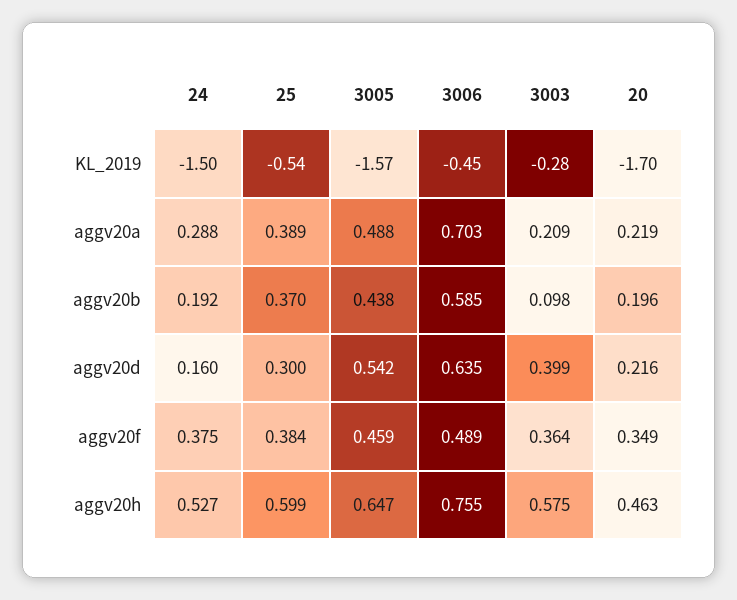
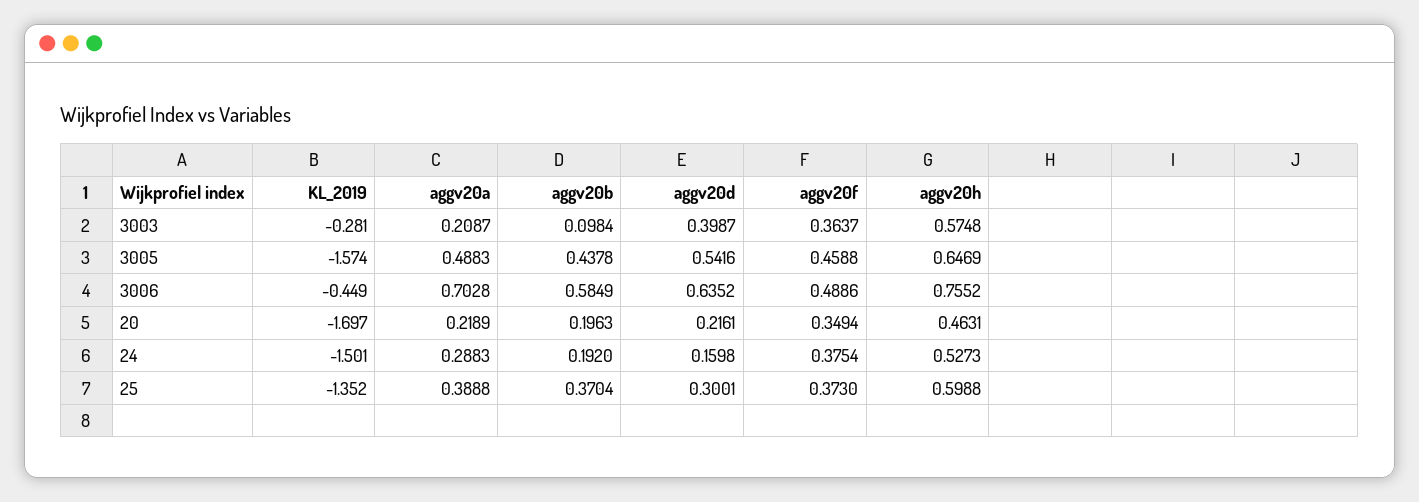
  {
    "24": {
      "KL_2019": -1.501,
      "aggv20a": 0.2883,
      "aggv20b": 0.192,
      "aggv20d": 0.1598,
      "aggv20f": 0.3754,
      "aggv20h": 0.5273
    },
    "25": {
-     "KL_2019": -0.54,
+     "KL_2019": -1.352,
      "aggv20a": 0.3888,
      "aggv20b": 0.3704,
      "aggv20d": 0.3001,
-     "aggv20f": 0.384,
+     "aggv20f": 0.373,
      "aggv20h": 0.5988
    },
    "3005": {
      "KL_2019": -1.574,
      "aggv20a": 0.4883,
      "aggv20b": 0.4378,
      "aggv20d": 0.5416,
      "aggv20f": 0.4588,
      "aggv20h": 0.6469
    },
    "3006": {
      "KL_2019": -0.449,
      "aggv20a": 0.7028,
      "aggv20b": 0.5849,
      "aggv20d": 0.6352,
      "aggv20f": 0.4886,
      "aggv20h": 0.7552
    },
    "3003": {
      "KL_2019": -0.281,
      "aggv20a": 0.2087,
      "aggv20b": 0.0984,
      "aggv20d": 0.3987,
      "aggv20f": 0.3637,
      "aggv20h": 0.5748
    },
    "20": {
      "KL_2019": -1.697,
      "aggv20a": 0.2189,
      "aggv20b": 0.1963,
      "aggv20d": 0.2161,
      "aggv20f": 0.3494,
      "aggv20h": 0.4631
    }
  }

